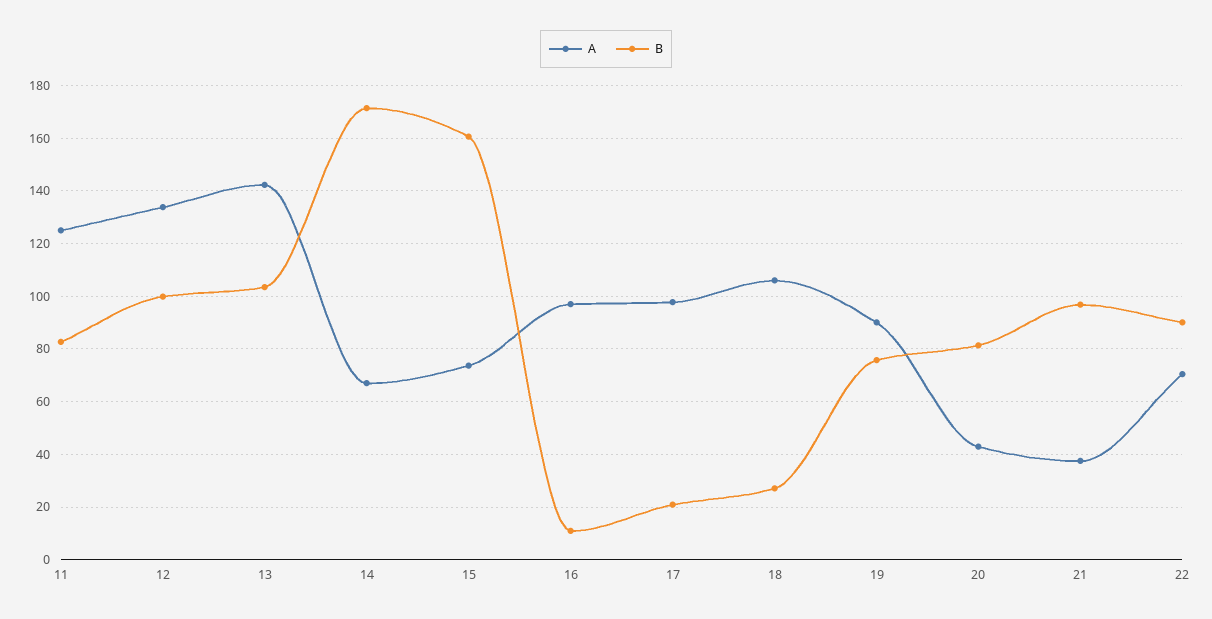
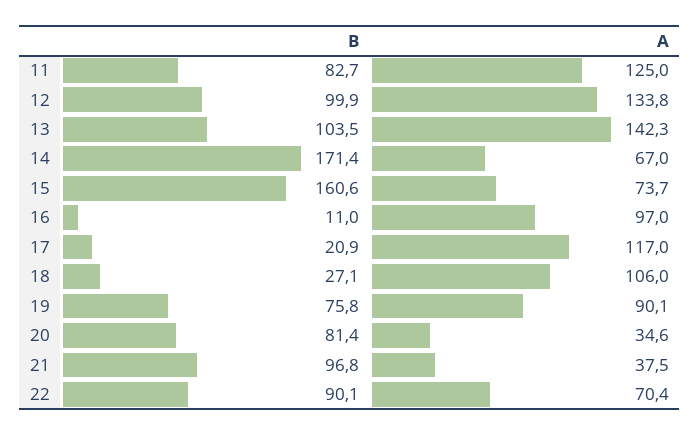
  {
    "A": {
      "11": 125,
      "12": 133.8,
      "13": 142.3,
      "14": 67,
      "15": 73.7,
      "16": 97,
-     "17": 97.5,
+     "17": 117,
      "18": 106,
      "19": 90.1,
-     "20": 42.5,
+     "20": 34.6,
      "21": 37.5,
      "22": 70.4
    },
    "B": {
      "11": 82.7,
      "12": 99.9,
      "13": 103.5,
      "14": 171.4,
      "15": 160.6,
      "16": 11,
      "17": 20.9,
      "18": 27.1,
      "19": 75.8,
      "20": 81.4,
      "21": 96.8,
      "22": 90.1
    }
  }

